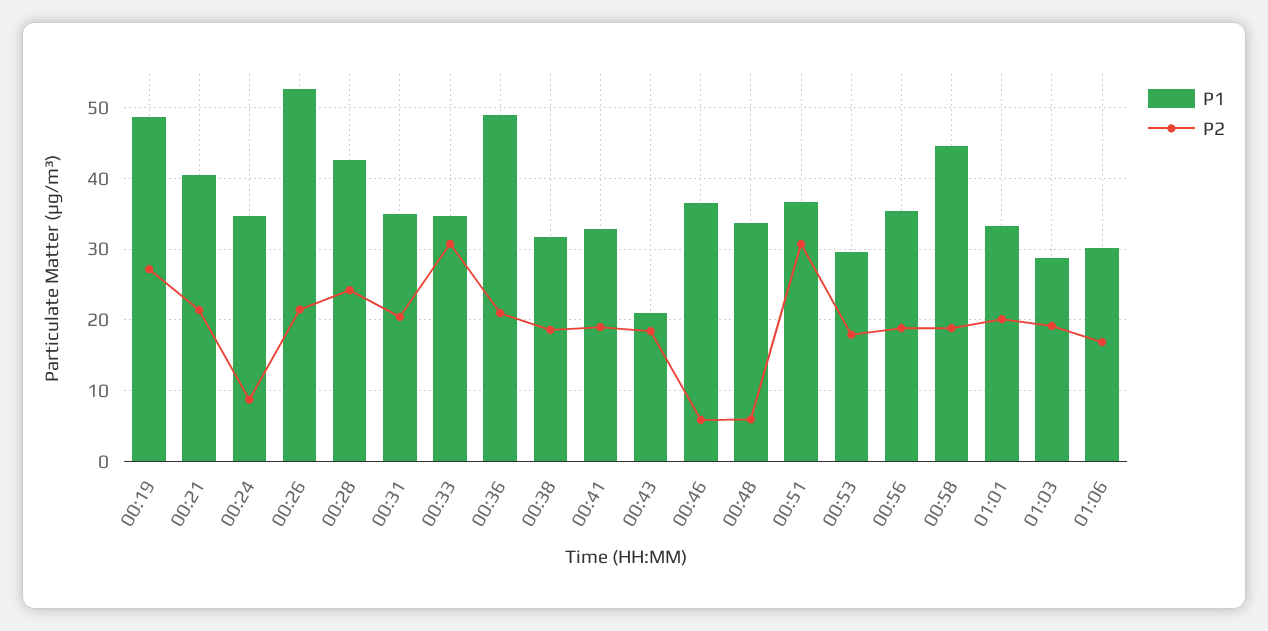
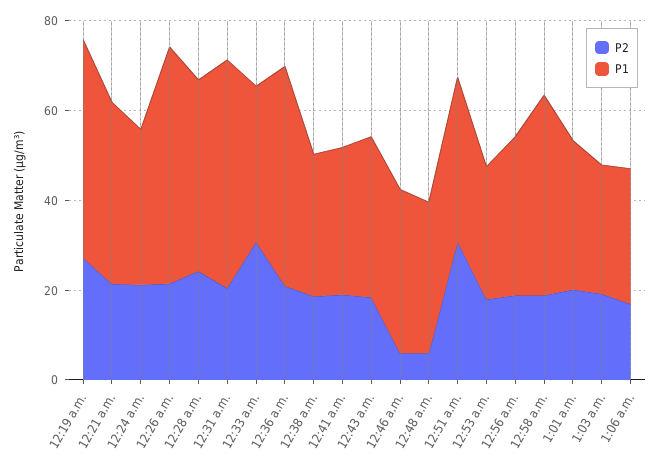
  {
    "P1": {
      "00:19": 49,
      "00:21": 41,
      "00:24": 35,
      "00:26": 53,
      "00:28": 43,
-     "00:31": 35,
+     "00:31": 50,
      "00:33": 35,
      "00:36": 49,
      "00:38": 32,
      "00:41": 33,
-     "00:43": 21,
+     "00:43": 35,
      "00:46": 37,
      "00:48": 34,
      "00:51": 37,
      "00:53": 30,
      "00:56": 35,
      "00:58": 45,
      "01:01": 33,
      "01:03": 29,
      "01:06": 30
    },
    "P2": {
      "00:19": 27,
      "00:21": 21,
-     "00:24": 9,
+     "00:24": 20,
      "00:26": 21,
      "00:28": 24,
      "00:31": 20,
      "00:33": 31,
      "00:36": 21,
      "00:38": 19,
      "00:41": 19,
      "00:43": 18,
      "00:46": 6,
      "00:48": 6,
      "00:51": 31,
      "00:53": 18,
      "00:56": 19,
      "00:58": 19,
      "01:01": 20,
      "01:03": 19,
      "01:06": 17
    }
  }

